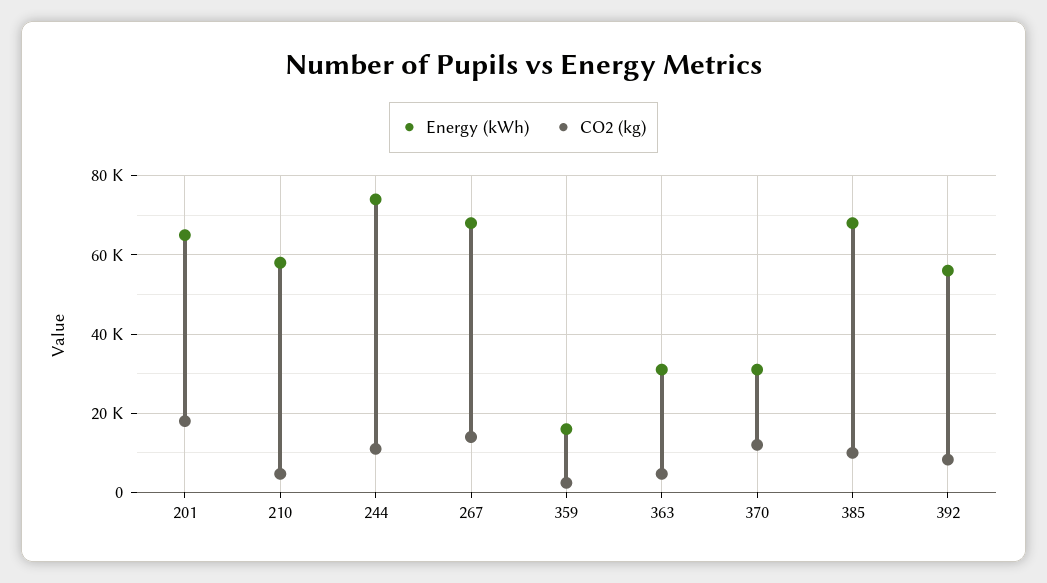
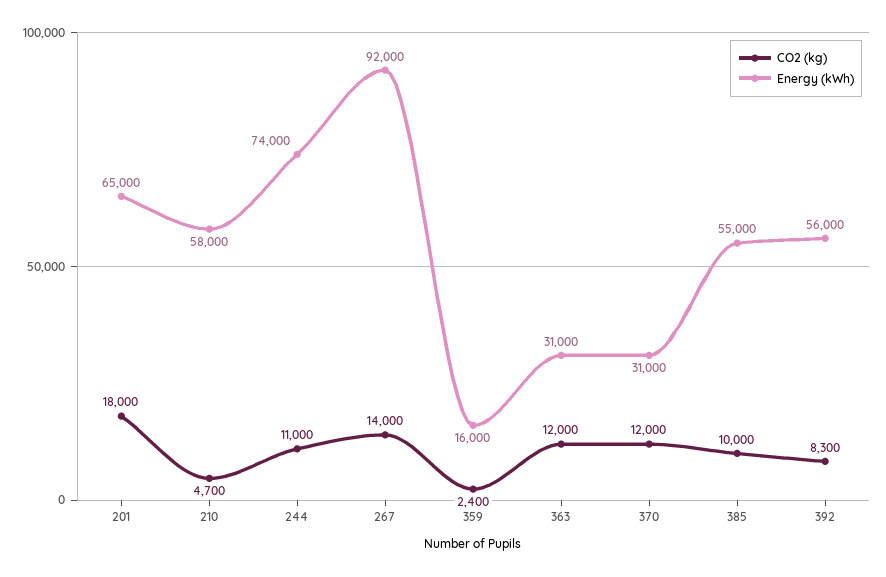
  {
    "Energy (kWh)": {
      "201": 65000,
      "210": 58000,
      "244": 74000,
-     "267": 68000,
+     "267": 92000,
      "359": 16000,
      "363": 31000,
      "370": 31000,
-     "385": 68000,
+     "385": 55000,
      "392": 56000
    },
    "CO2 (kg)": {
      "201": 18000,
      "210": 4700,
      "244": 11000,
      "267": 14000,
      "359": 2400,
-     "363": 4000,
+     "363": 12000,
      "370": 12000,
      "385": 10000,
      "392": 8300
    }
  }

